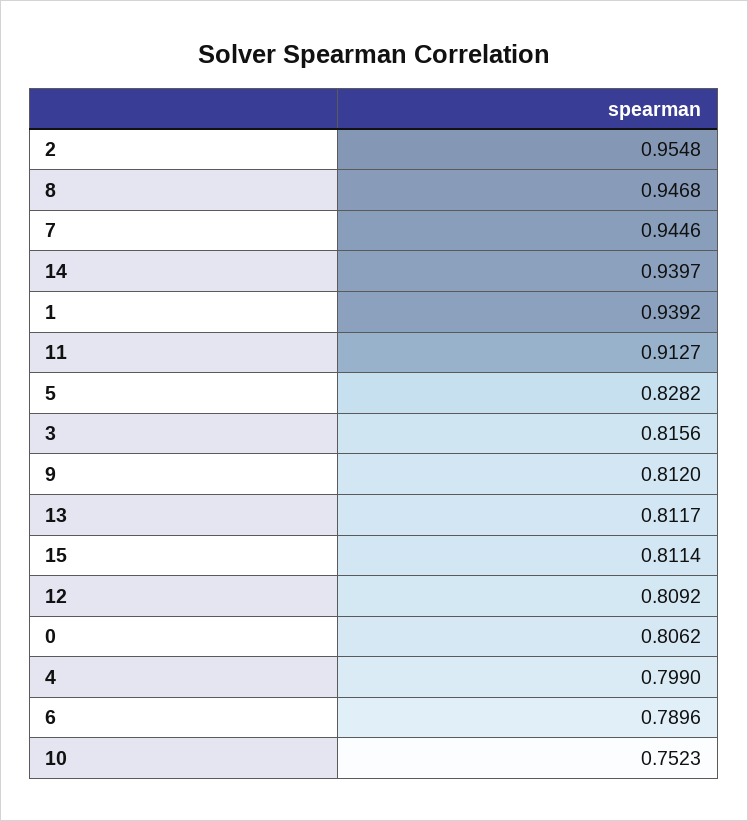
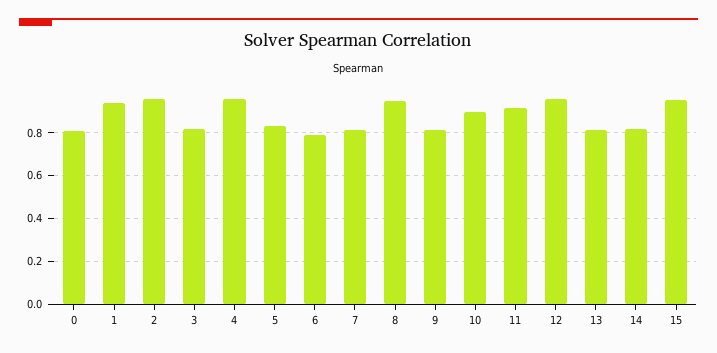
  {
    "2": 0.9548,
    "8": 0.9468,
-   "7": 0.9446,
+   "7": 0.8,
-   "14": 0.9397,
+   "14": 0.8,
    "1": 0.9392,
    "11": 0.9127,
    "5": 0.8282,
    "3": 0.8156,
    "9": 0.812,
    "13": 0.8117,
-   "15": 0.8114,
+   "15": 0.95,
-   "12": 0.8092,
+   "12": 0.95,
    "0": 0.8062,
-   "4": 0.799,
+   "4": 0.95,
    "6": 0.7896,
-   "10": 0.7523
+   "10": 0.9
  }

